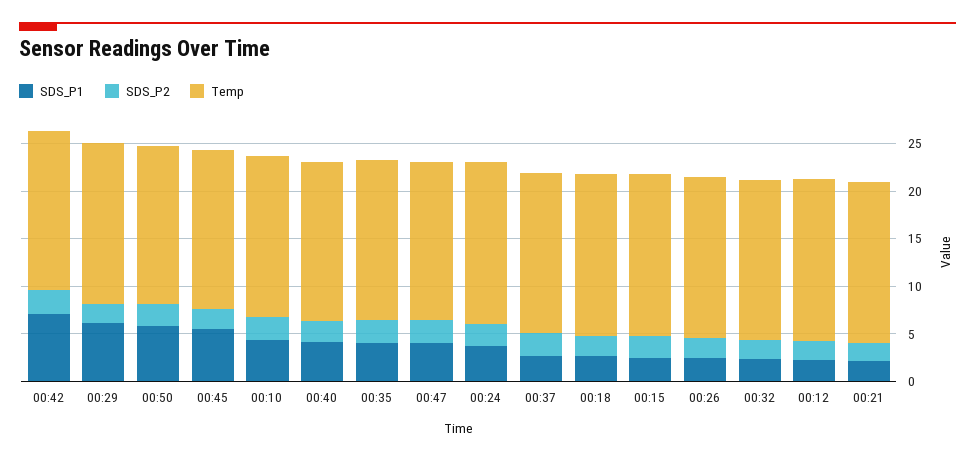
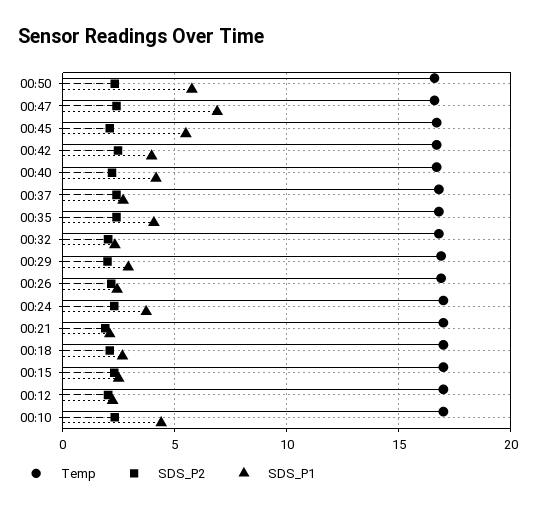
  {
    "SDS_P1": {
-     "00:42": 7,
+     "00:42": 4,
-     "00:29": 6,
+     "00:29": 3,
      "00:50": 6,
      "00:45": 5.5,
      "00:10": 4.5,
      "00:40": 4,
      "00:35": 4,
-     "00:47": 4,
+     "00:47": 7,
      "00:24": 3.5,
      "00:37": 2.5,
      "00:18": 2.5,
      "00:15": 2.5,
      "00:26": 2.5,
      "00:32": 2.5,
      "00:12": 2,
      "00:21": 2
    },
    "SDS_P2": {
      "00:42": 2.5,
      "00:29": 2,
      "00:50": 2.5,
      "00:45": 2,
      "00:10": 2.5,
      "00:40": 2,
      "00:35": 2.5,
      "00:47": 2.5,
      "00:24": 2.5,
      "00:37": 2.5,
      "00:18": 2,
      "00:15": 2.5,
      "00:26": 2,
      "00:32": 2,
      "00:12": 2,
      "00:21": 2
    },
    "Temp": {
      "00:42": 16.5,
      "00:29": 17,
      "00:50": 16.5,
      "00:45": 16.5,
      "00:10": 17,
      "00:40": 16.5,
      "00:35": 17,
      "00:47": 16.5,
      "00:24": 17,
      "00:37": 17,
      "00:18": 17,
      "00:15": 17,
      "00:26": 17,
      "00:32": 17,
      "00:12": 17,
      "00:21": 17
    }
  }

